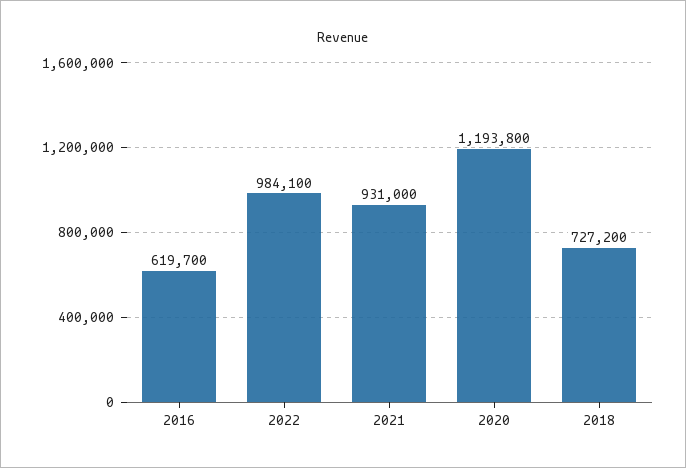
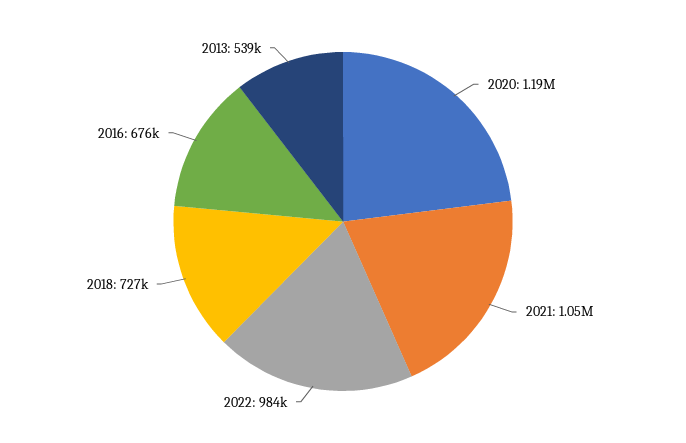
  {
-   "2016": 619700,
+   "2016": 676000,
    "2022": 984100,
-   "2021": 931000,
+   "2021": 1050000,
    "2020": 1193800,
-   "2018": 727200
+   "2018": 727200,
+   "2013": 539000
  }

